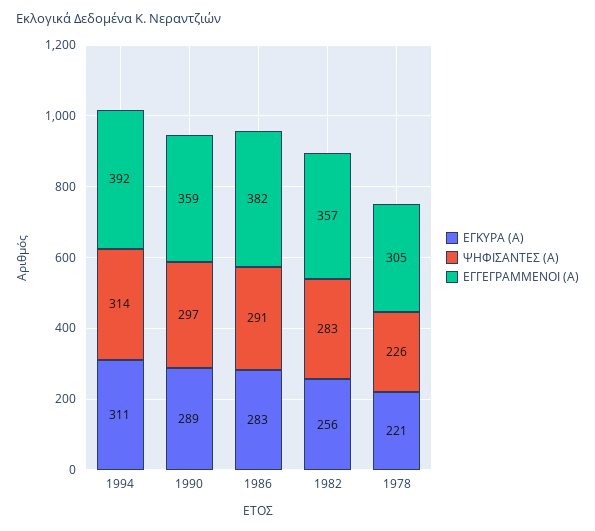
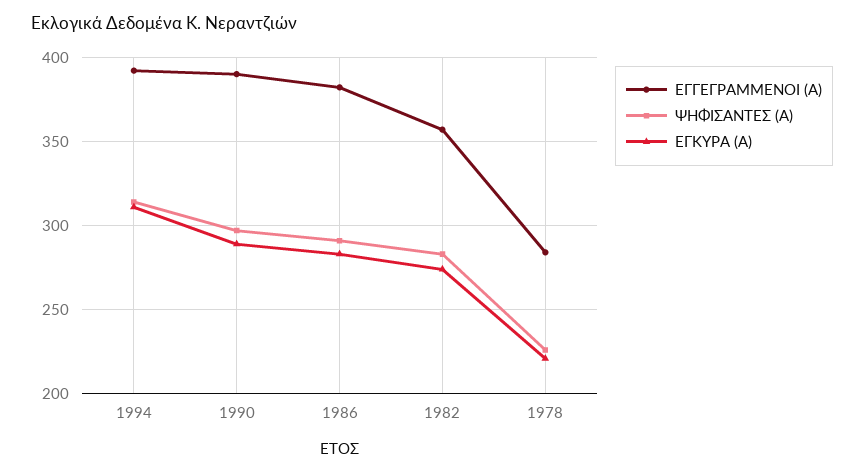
  {
    "ΕΓΚΥΡΑ (Α)": {
      "1994": 311,
      "1990": 289,
      "1986": 283,
-     "1982": 256,
+     "1982": 275,
      "1978": 221
    },
    "ΨΗΦΙΣΑΝΤΕΣ (Α)": {
      "1994": 314,
      "1990": 297,
      "1986": 291,
      "1982": 283,
      "1978": 226
    },
    "ΕΓΓΕΓΡΑΜΜΕΝΟΙ (Α)": {
      "1994": 392,
-     "1990": 359,
+     "1990": 390,
      "1986": 382,
      "1982": 357,
-     "1978": 305
+     "1978": 285
    }
  }

